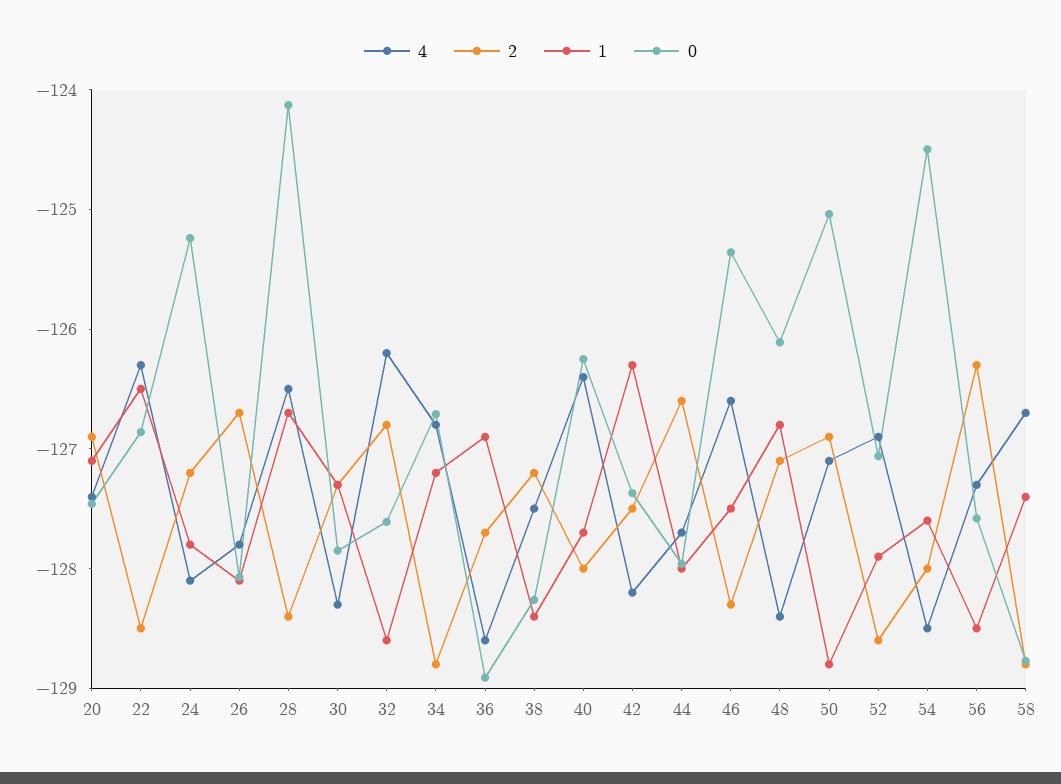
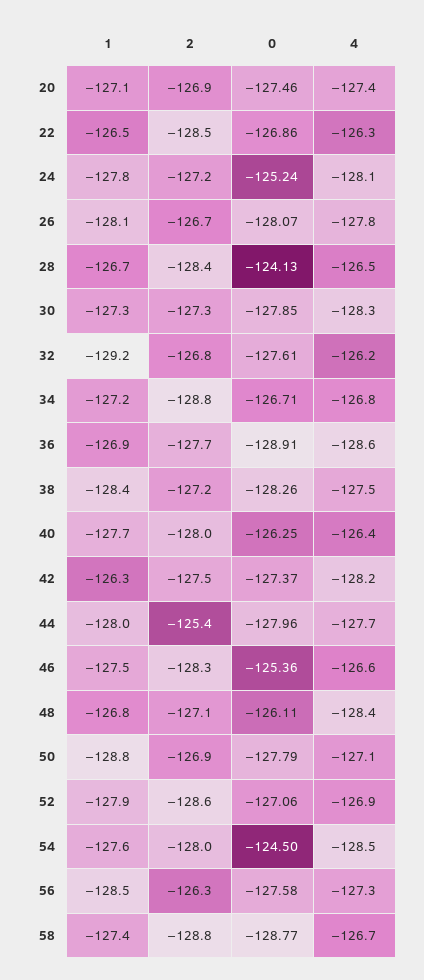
  {
    "4": {
      "20": -127.4,
      "22": -126.3,
      "24": -128.1,
      "26": -127.8,
      "28": -126.5,
      "30": -128.3,
      "32": -126.2,
      "34": -126.8,
      "36": -128.6,
      "38": -127.5,
      "40": -126.4,
      "42": -128.2,
      "44": -127.7,
      "46": -126.6,
      "48": -128.4,
      "50": -127.1,
      "52": -126.9,
      "54": -128.5,
      "56": -127.3,
      "58": -126.7
    },
    "2": {
      "20": -126.9,
      "22": -128.5,
      "24": -127.2,
      "26": -126.7,
      "28": -128.4,
      "30": -127.3,
      "32": -126.8,
      "34": -128.8,
      "36": -127.7,
      "38": -127.2,
      "40": -128,
      "42": -127.5,
-     "44": -126.6,
+     "44": -125.4,
      "46": -128.3,
      "48": -127.1,
      "50": -126.9,
      "52": -128.6,
      "54": -128,
      "56": -126.3,
      "58": -128.8
    },
    "1": {
      "20": -127.1,
      "22": -126.5,
      "24": -127.8,
      "26": -128.1,
      "28": -126.7,
      "30": -127.3,
-     "32": -128.6,
+     "32": -129.2,
      "34": -127.2,
      "36": -126.9,
      "38": -128.4,
      "40": -127.7,
      "42": -126.3,
      "44": -128,
      "46": -127.5,
      "48": -126.8,
      "50": -128.8,
      "52": -127.9,
      "54": -127.6,
      "56": -128.5,
      "58": -127.4
    },
    "0": {
      "20": -127.46,
      "22": -126.86,
      "24": -125.24,
      "26": -128.07,
      "28": -124.13,
      "30": -127.85,
      "32": -127.61,
      "34": -126.71,
      "36": -128.91,
      "38": -128.26,
      "40": -126.25,
      "42": -127.37,
      "44": -127.96,
      "46": -125.36,
      "48": -126.11,
-     "50": -125,
+     "50": -127.79,
      "52": -127.06,
      "54": -124.5,
      "56": -127.58,
      "58": -128.77
    }
  }

